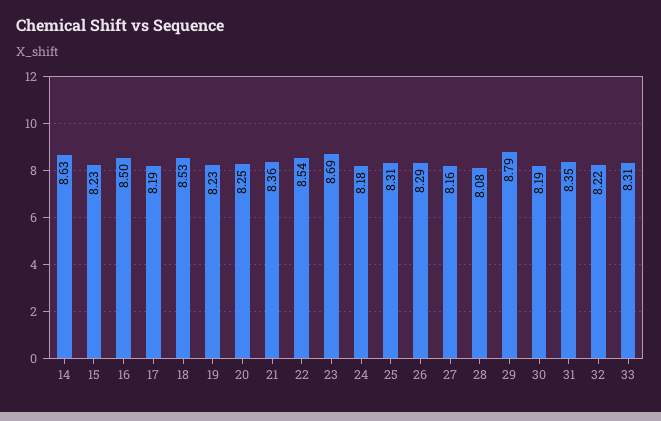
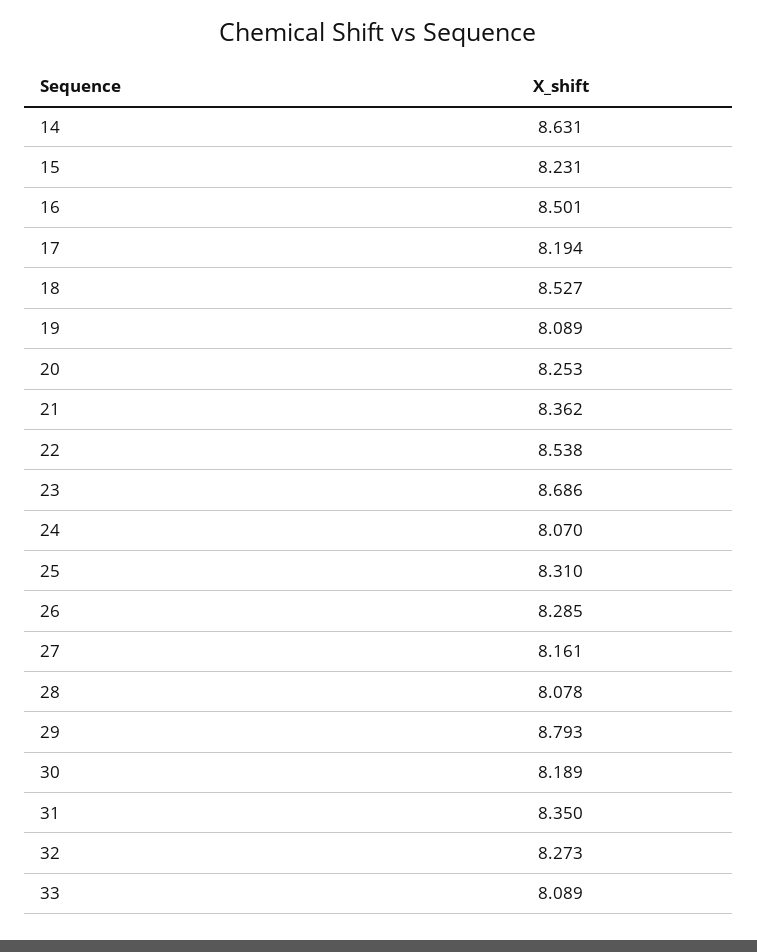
  {
    "14": 8.631,
    "15": 8.231,
    "16": 8.501,
    "17": 8.194,
    "18": 8.527,
-   "19": 8.23,
+   "19": 8.089,
    "20": 8.253,
    "21": 8.362,
    "22": 8.538,
    "23": 8.686,
-   "24": 8.18,
+   "24": 8.07,
    "25": 8.31,
    "26": 8.285,
    "27": 8.161,
    "28": 8.078,
    "29": 8.793,
    "30": 8.189,
    "31": 8.35,
-   "32": 8.22,
+   "32": 8.273,
-   "33": 8.31
+   "33": 8.089
  }

